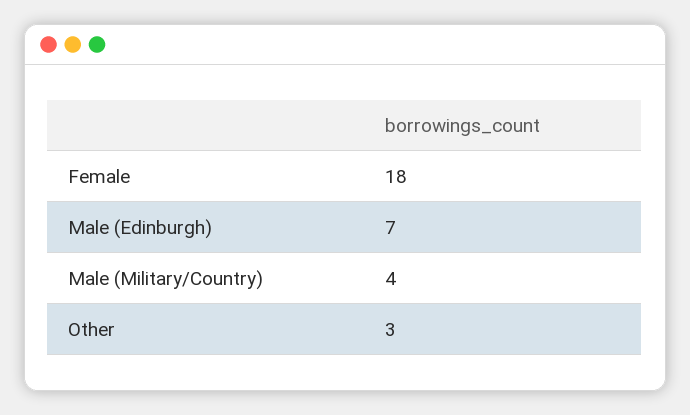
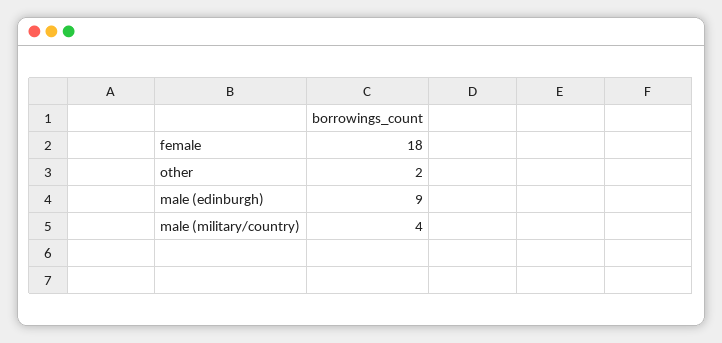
  {
    "Female": 18,
-   "Male (Edinburgh)": 7,
+   "Male (Edinburgh)": 9,
    "Male (Military/Country)": 4,
-   "Other": 3
+   "Other": 2
  }

